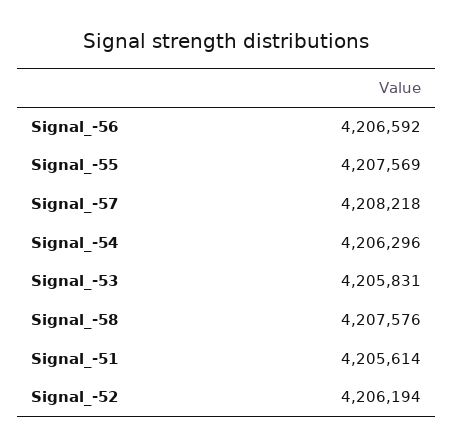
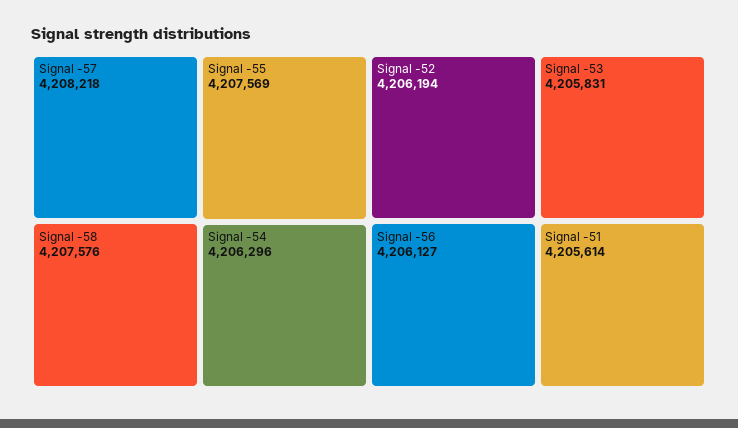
  {
-   "Signal_-56": 4206592,
+   "Signal_-56": 4206127,
    "Signal_-55": 4207569,
    "Signal_-57": 4208218,
    "Signal_-54": 4206296,
    "Signal_-53": 4205831,
    "Signal_-58": 4207576,
    "Signal_-51": 4205614,
    "Signal_-52": 4206194
  }

